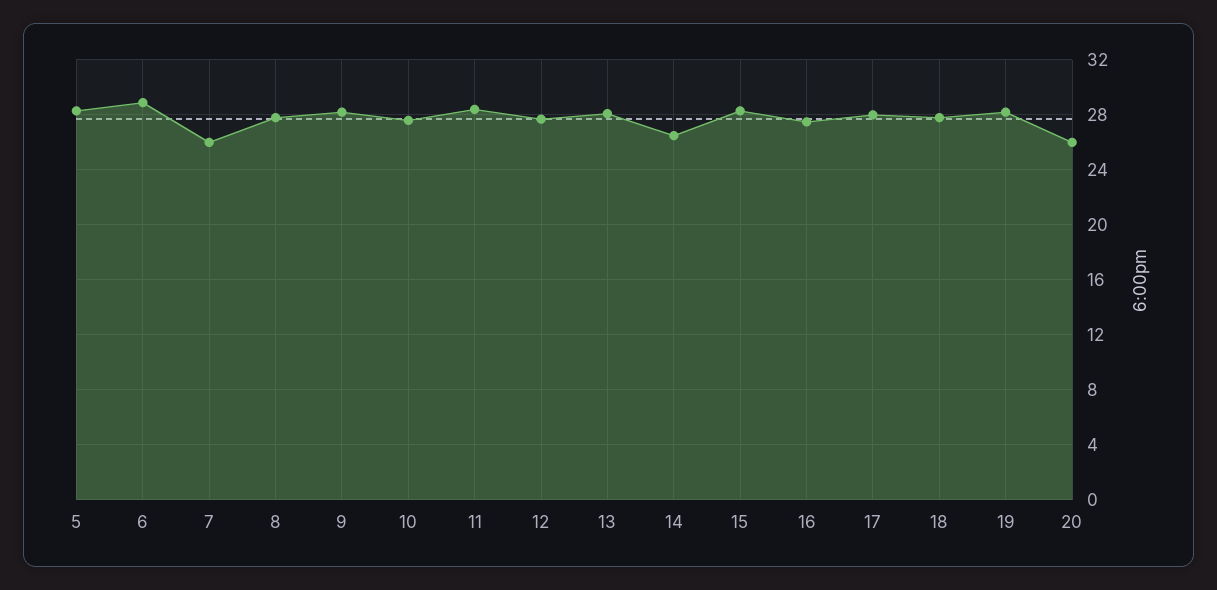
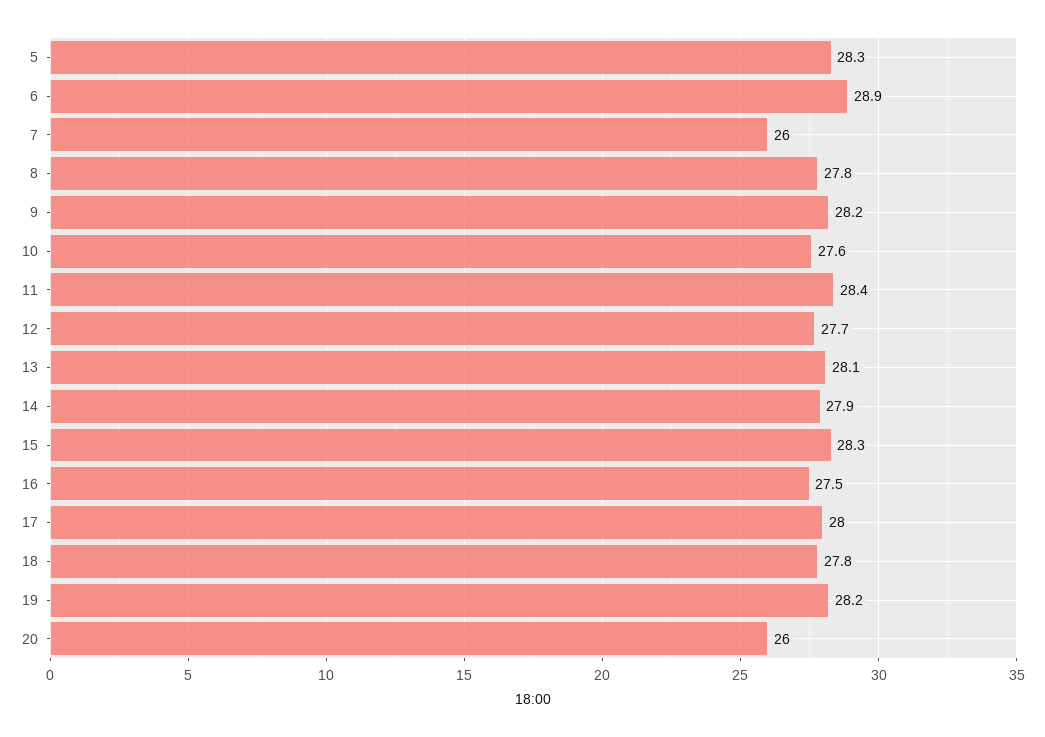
  {
    "5": 28.3,
    "6": 28.9,
    "7": 26,
    "8": 27.8,
    "9": 28.2,
    "10": 27.6,
    "11": 28.4,
    "12": 27.7,
    "13": 28.1,
-   "14": 26.5,
+   "14": 27.9,
    "15": 28.3,
    "16": 27.5,
    "17": 28,
    "18": 27.8,
    "19": 28.2,
    "20": 26
  }

